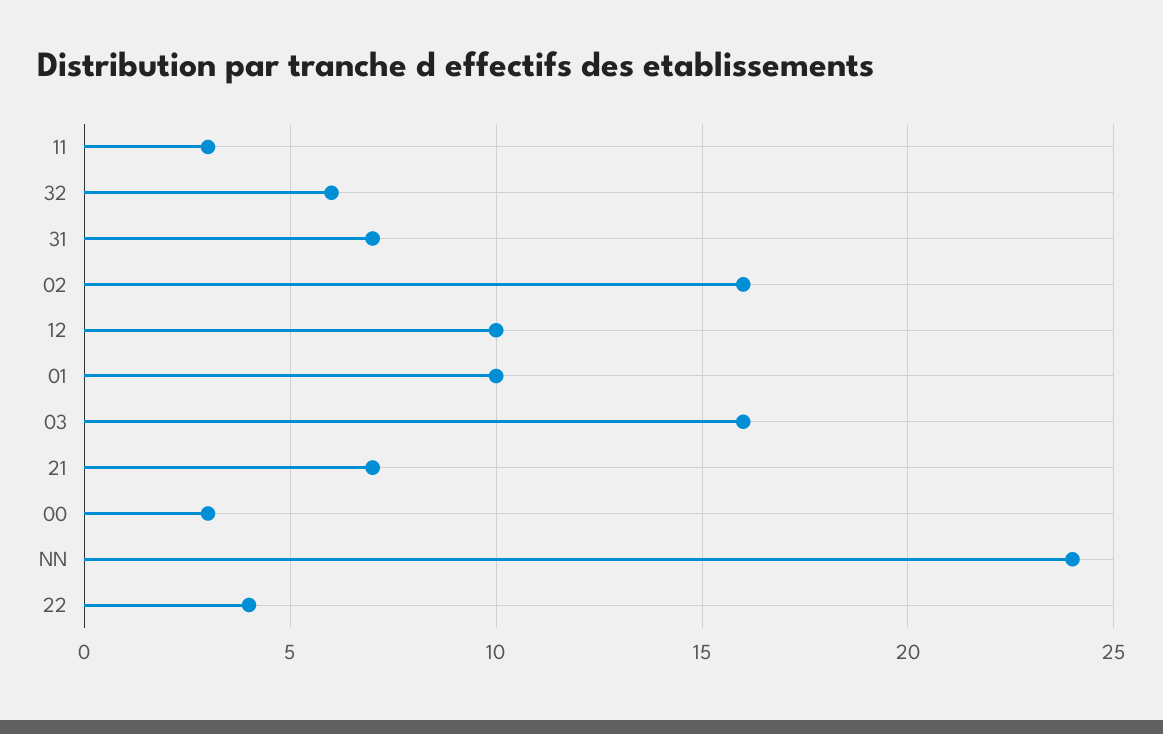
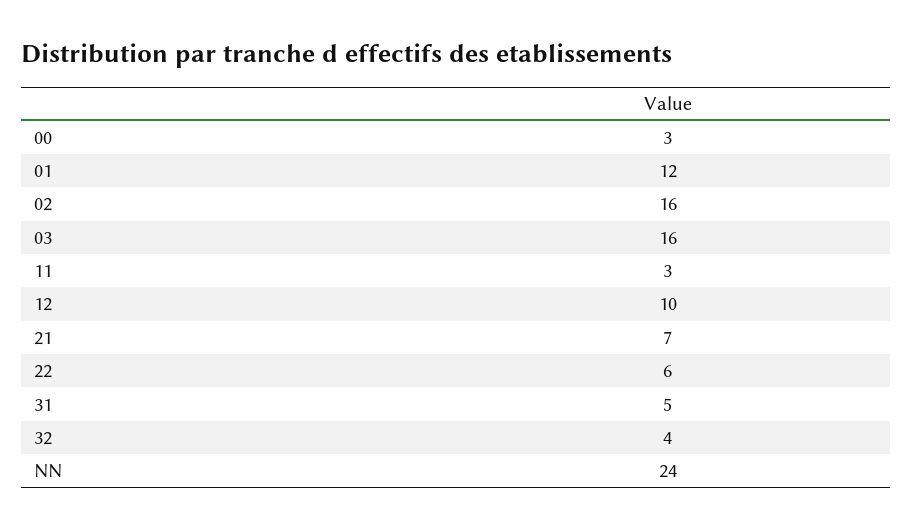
  {
    "11": 3,
-   "32": 6,
+   "32": 4,
-   "31": 7,
+   "31": 5,
    "02": 16,
    "12": 10,
-   "01": 10,
+   "01": 12,
    "03": 16,
    "21": 7,
    "00": 3,
    "NN": 24,
-   "22": 4
+   "22": 6
  }

